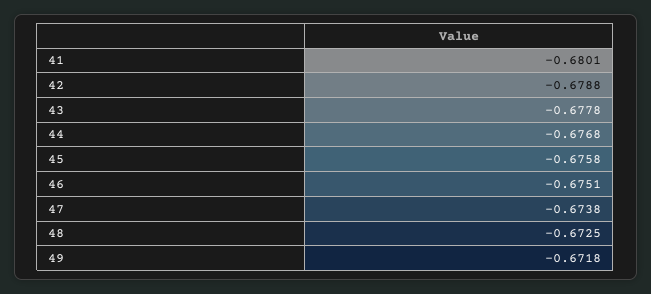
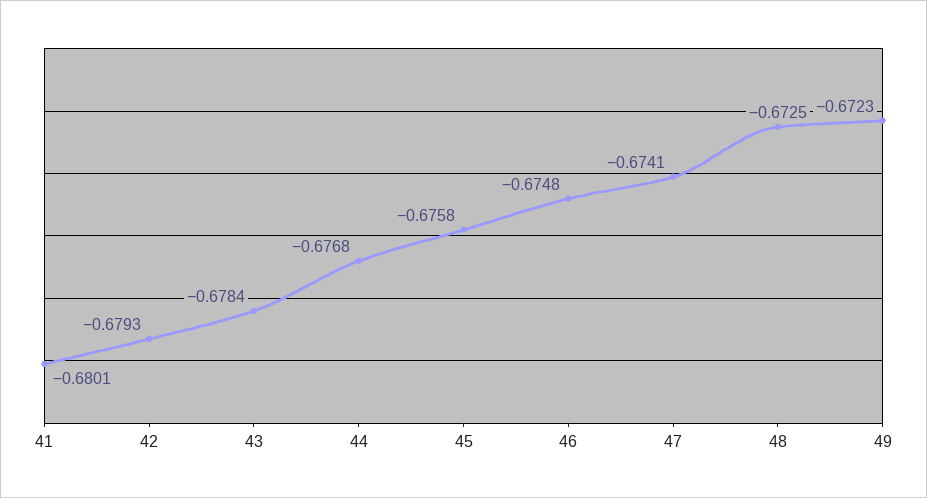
  {
    "41": -0.6801,
-   "42": -0.6788,
+   "42": -0.6793,
-   "43": -0.6778,
+   "43": -0.6784,
    "44": -0.6768,
    "45": -0.6758,
-   "46": -0.6751,
+   "46": -0.6748,
-   "47": -0.6738,
+   "47": -0.6741,
    "48": -0.6725,
-   "49": -0.6718
+   "49": -0.6723
  }

